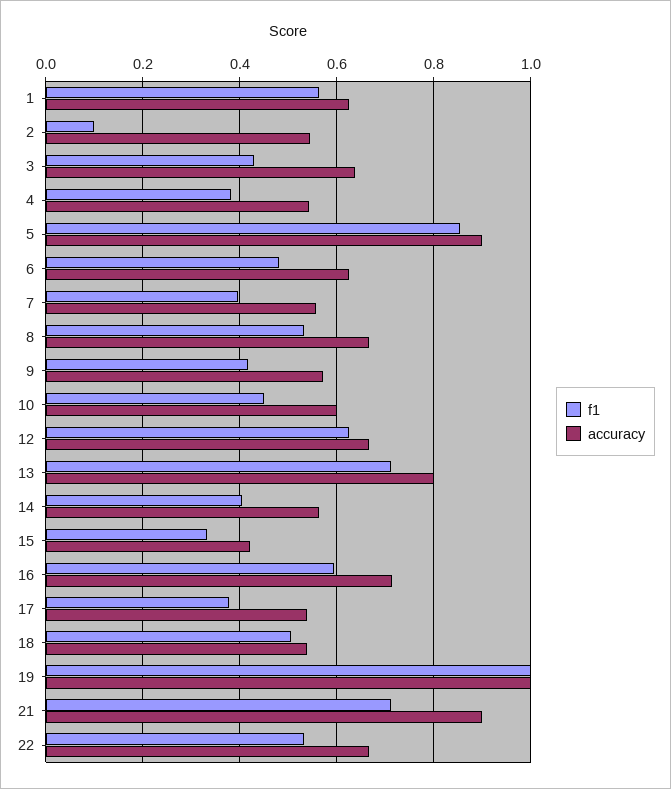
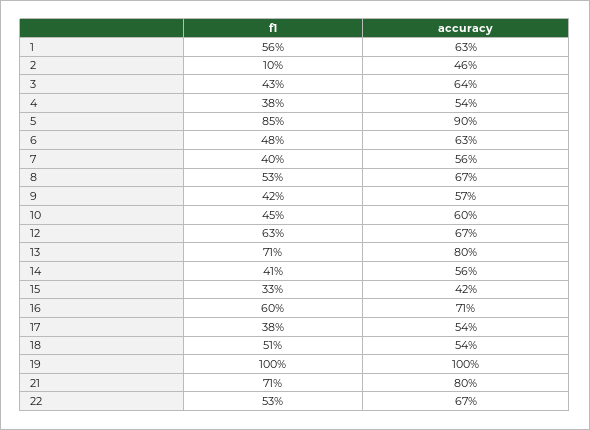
  {
    "f1": {
      "1": 0.56,
      "2": 0.1,
      "3": 0.43,
      "4": 0.38,
      "5": 0.85,
      "6": 0.48,
      "7": 0.4,
      "8": 0.53,
      "9": 0.42,
      "10": 0.45,
      "12": 0.63,
      "13": 0.71,
      "14": 0.41,
      "15": 0.33,
      "16": 0.6,
      "17": 0.38,
      "18": 0.51,
      "19": 1,
      "21": 0.71,
      "22": 0.53
    },
    "accuracy": {
      "1": 0.63,
-     "2": 0.54,
+     "2": 0.46,
      "3": 0.64,
      "4": 0.54,
      "5": 0.9,
      "6": 0.63,
      "7": 0.56,
      "8": 0.67,
      "9": 0.57,
      "10": 0.6,
      "12": 0.67,
      "13": 0.8,
      "14": 0.56,
      "15": 0.42,
      "16": 0.71,
      "17": 0.54,
      "18": 0.54,
      "19": 1,
-     "21": 0.9,
+     "21": 0.8,
      "22": 0.67
    }
  }

